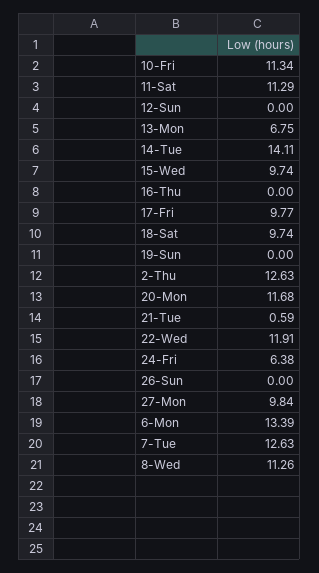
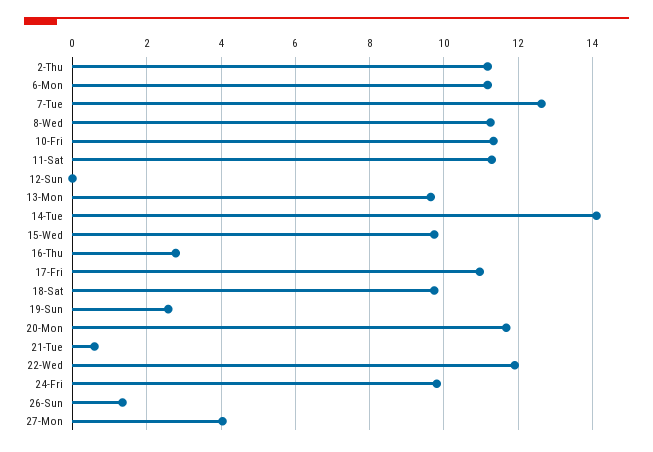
  {
    "10-Fri": 11.34,
    "11-Sat": 11.29,
    "12-Sun": 0,
-   "13-Mon": 6.75,
+   "13-Mon": 9.6,
    "14-Tue": 14.11,
    "15-Wed": 9.74,
-   "16-Thu": 0,
+   "16-Thu": 2.8,
-   "17-Fri": 9.77,
+   "17-Fri": 11,
    "18-Sat": 9.74,
-   "19-Sun": 0,
+   "19-Sun": 2.6,
-   "2-Thu": 12.63,
+   "2-Thu": 11.2,
    "20-Mon": 11.68,
    "21-Tue": 0.59,
    "22-Wed": 11.91,
-   "24-Fri": 6.38,
+   "24-Fri": 9.8,
-   "26-Sun": 0,
+   "26-Sun": 1.4,
-   "27-Mon": 9.84,
+   "27-Mon": 4,
-   "6-Mon": 13.39,
+   "6-Mon": 11.2,
    "7-Tue": 12.63,
    "8-Wed": 11.26
  }

